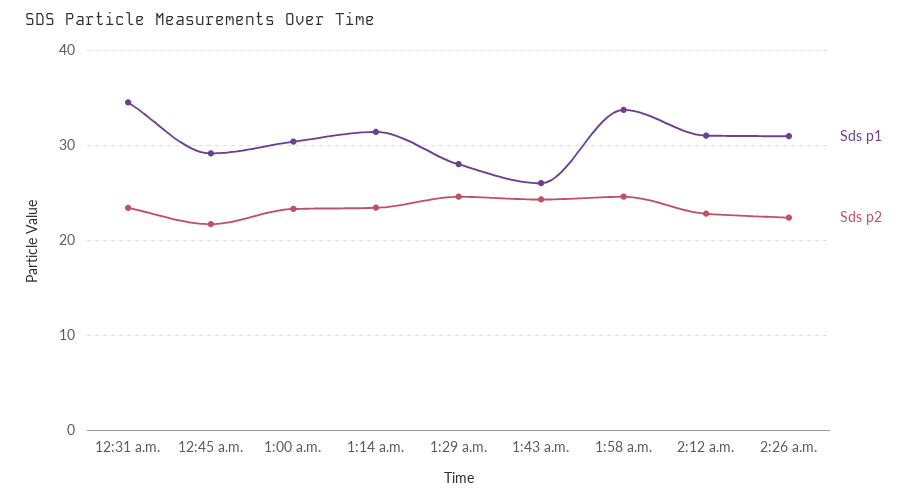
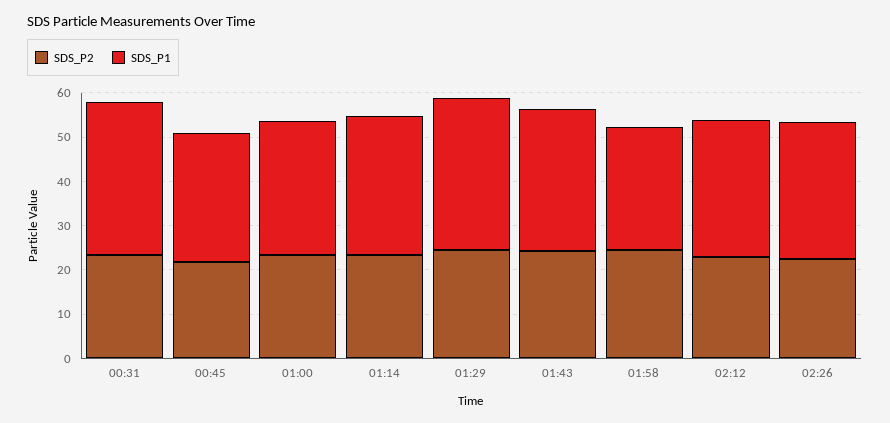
  {
    "Sds p1": {
      "12:31 a.m.": 35,
      "12:45 a.m.": 29,
      "1:00 a.m.": 30,
      "1:14 a.m.": 31,
-     "1:29 a.m.": 28,
+     "1:29 a.m.": 34,
-     "1:43 a.m.": 26,
+     "1:43 a.m.": 32,
-     "1:58 a.m.": 34,
+     "1:58 a.m.": 28,
      "2:12 a.m.": 31,
      "2:26 a.m.": 31
    },
    "Sds p2": {
      "12:31 a.m.": 23,
      "12:45 a.m.": 22,
      "1:00 a.m.": 23,
      "1:14 a.m.": 23,
      "1:29 a.m.": 25,
      "1:43 a.m.": 24,
      "1:58 a.m.": 25,
      "2:12 a.m.": 23,
      "2:26 a.m.": 22
    }
  }

